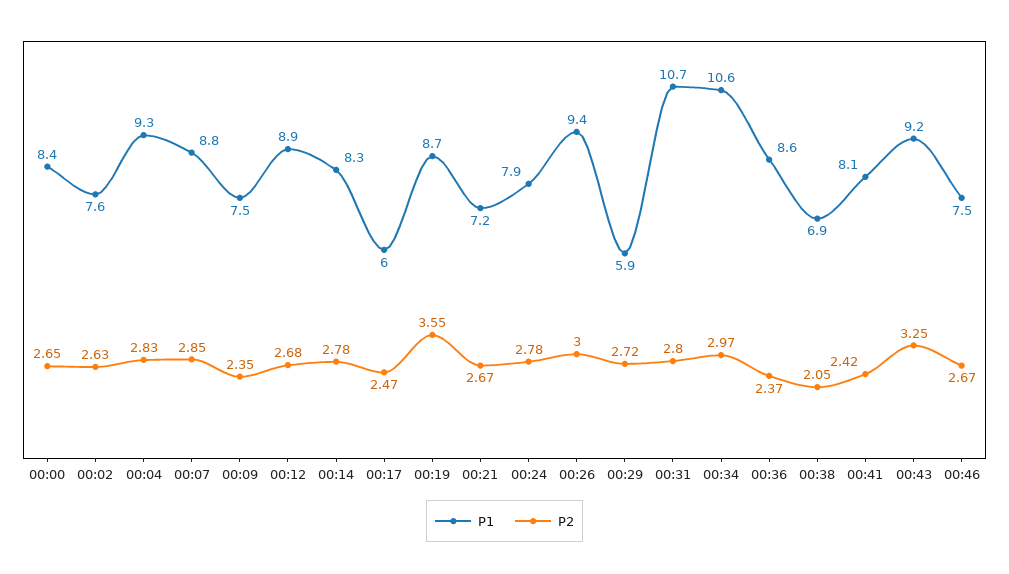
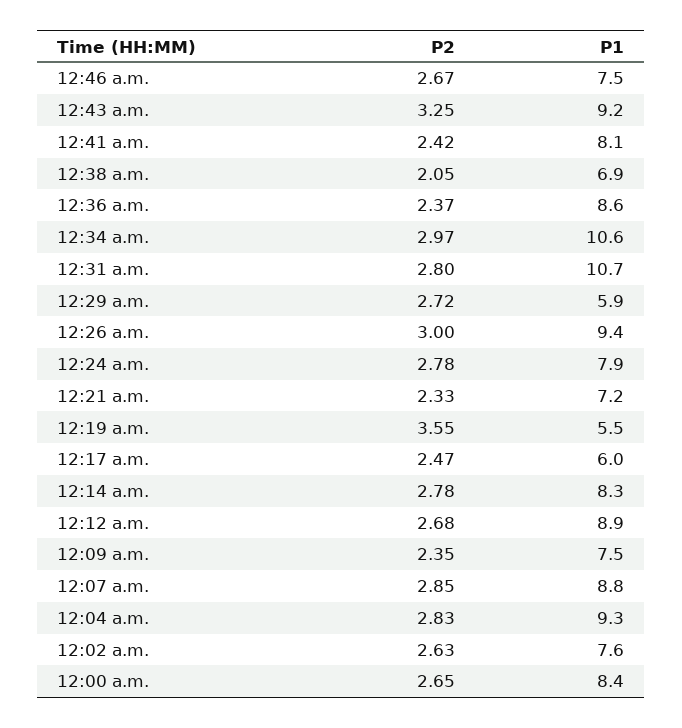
  {
    "P1": {
      "00:00": 8.4,
      "00:02": 7.6,
      "00:04": 9.3,
      "00:07": 8.8,
      "00:09": 7.5,
      "00:12": 8.9,
      "00:14": 8.3,
      "00:17": 6,
-     "00:19": 8.7,
+     "00:19": 5.5,
      "00:21": 7.2,
      "00:24": 7.9,
      "00:26": 9.4,
      "00:29": 5.9,
      "00:31": 10.7,
      "00:34": 10.6,
      "00:36": 8.6,
      "00:38": 6.9,
      "00:41": 8.1,
      "00:43": 9.2,
      "00:46": 7.5
    },
    "P2": {
      "00:00": 2.65,
      "00:02": 2.63,
      "00:04": 2.83,
      "00:07": 2.85,
      "00:09": 2.35,
      "00:12": 2.68,
      "00:14": 2.78,
      "00:17": 2.47,
      "00:19": 3.55,
-     "00:21": 2.67,
+     "00:21": 2.33,
      "00:24": 2.78,
      "00:26": 3,
      "00:29": 2.72,
      "00:31": 2.8,
      "00:34": 2.97,
      "00:36": 2.37,
      "00:38": 2.05,
      "00:41": 2.42,
      "00:43": 3.25,
      "00:46": 2.67
    }
  }

